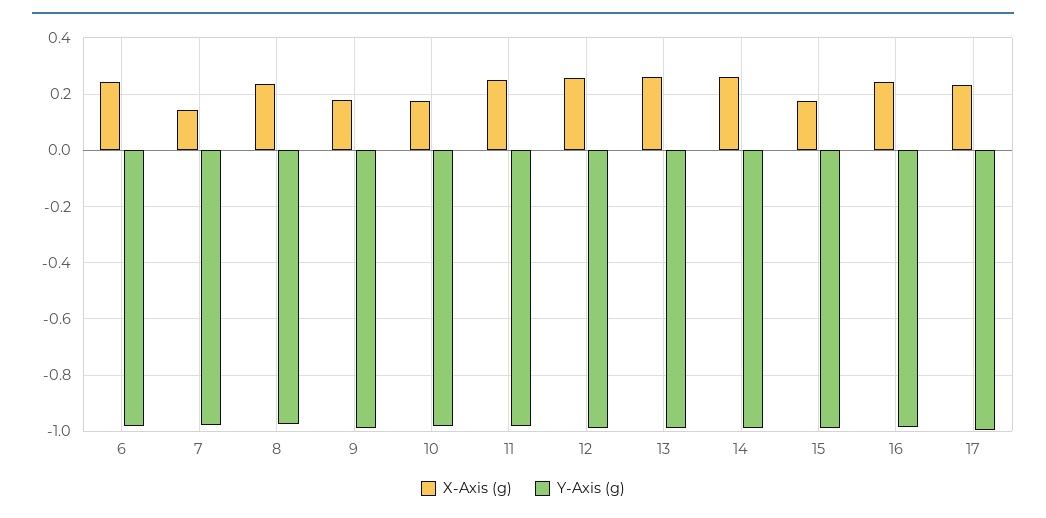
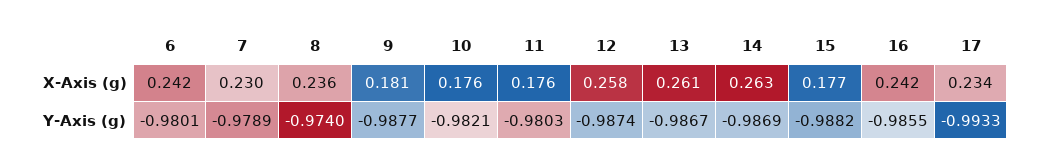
  {
    "X-Axis (g)": {
      "6": 0.242,
-     "7": 0.15,
+     "7": 0.23,
      "8": 0.236,
      "9": 0.181,
      "10": 0.176,
-     "11": 0.25,
+     "11": 0.176,
      "12": 0.258,
      "13": 0.261,
      "14": 0.263,
      "15": 0.177,
      "16": 0.242,
      "17": 0.234
    },
    "Y-Axis (g)": {
      "6": -0.9801,
      "7": -0.9789,
      "8": -0.974,
      "9": -0.9877,
      "10": -0.9821,
      "11": -0.9803,
      "12": -0.9874,
      "13": -0.9867,
      "14": -0.9869,
      "15": -0.9882,
      "16": -0.9855,
      "17": -0.9933
    }
  }

